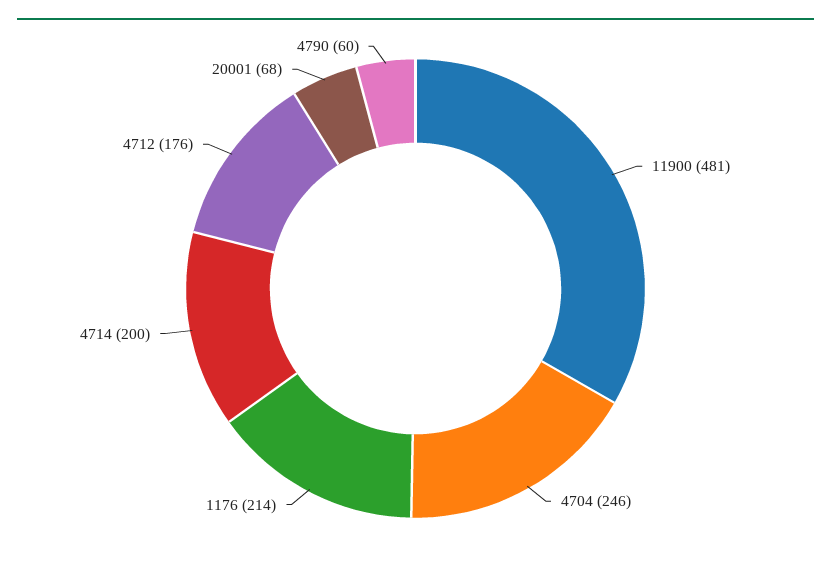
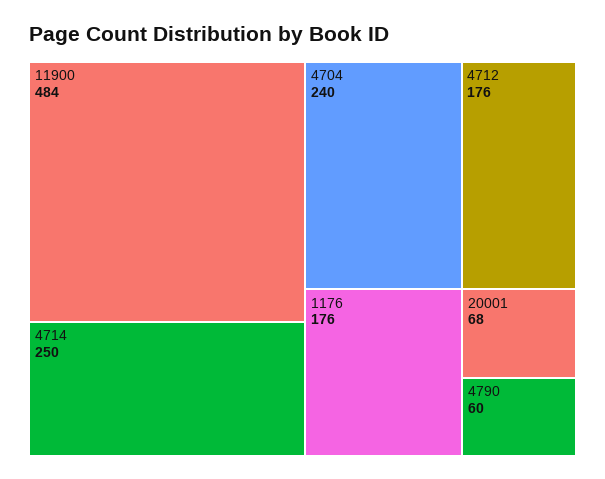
  {
-   "11900": 481,
+   "11900": 484,
-   "4704": 246,
+   "4704": 240,
-   "1176": 214,
+   "1176": 176,
-   "4714": 200,
+   "4714": 250,
    "4712": 176,
    "20001": 68,
    "4790": 60
  }

